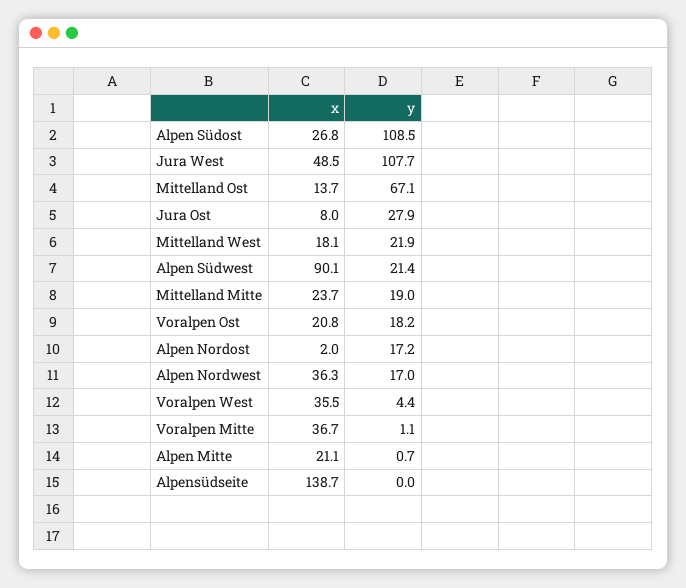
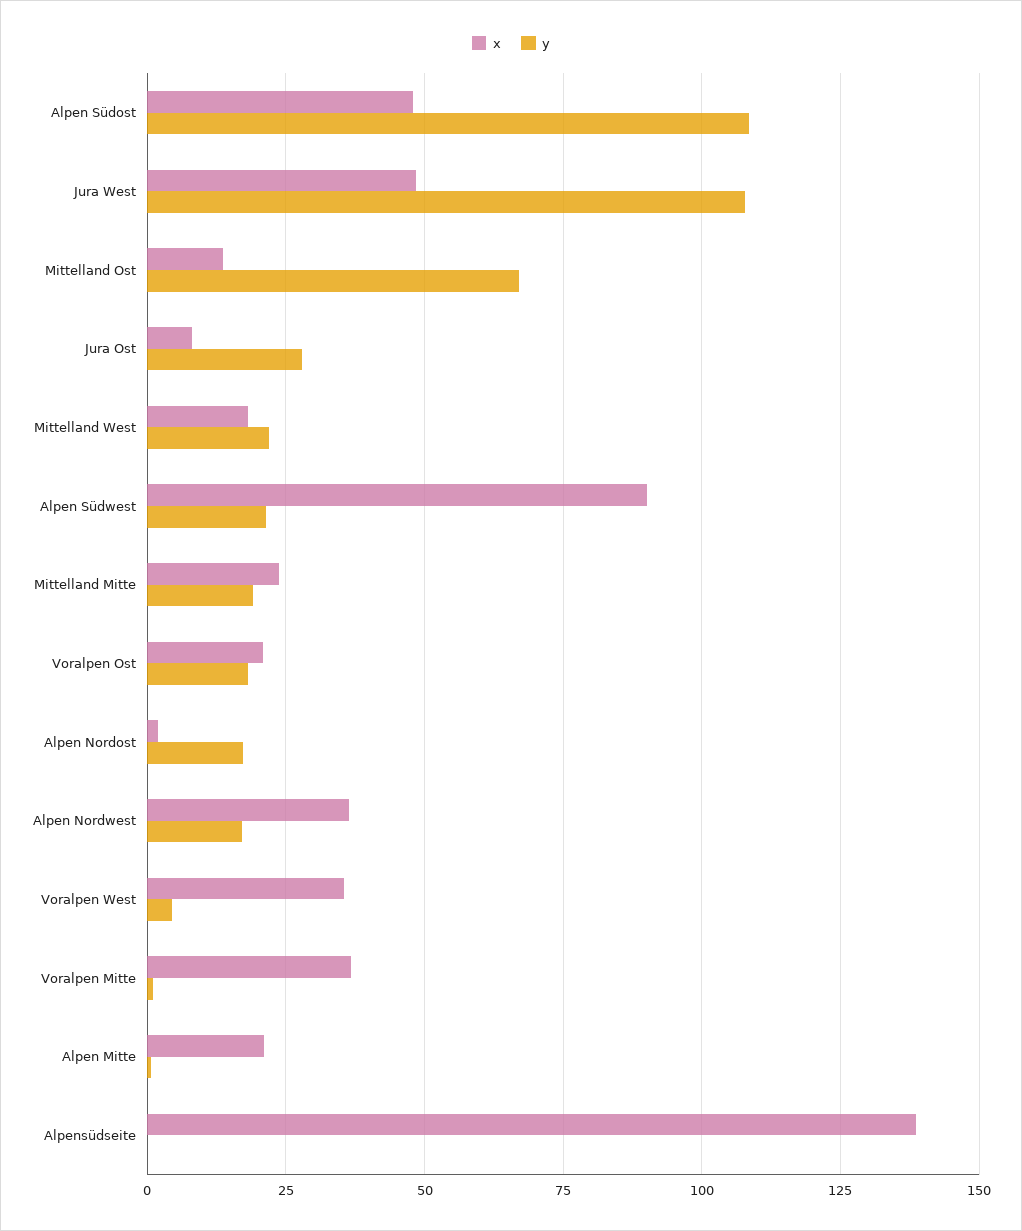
  {
    "x": {
-     "Alpen Südost": 26.8,
+     "Alpen Südost": 47.5,
      "Jura West": 48.5,
      "Mittelland Ost": 13.7,
      "Jura Ost": 8,
      "Mittelland West": 18.1,
      "Alpen Südwest": 90.1,
      "Mittelland Mitte": 23.7,
      "Voralpen Ost": 20.8,
      "Alpen Nordost": 2,
      "Alpen Nordwest": 36.3,
      "Voralpen West": 35.5,
      "Voralpen Mitte": 36.7,
      "Alpen Mitte": 21.1,
      "Alpensüdseite": 138.7
    },
    "y": {
      "Alpen Südost": 108.5,
      "Jura West": 107.7,
      "Mittelland Ost": 67.1,
      "Jura Ost": 27.9,
      "Mittelland West": 21.9,
      "Alpen Südwest": 21.4,
      "Mittelland Mitte": 19,
      "Voralpen Ost": 18.2,
      "Alpen Nordost": 17.2,
      "Alpen Nordwest": 17,
      "Voralpen West": 4.4,
      "Voralpen Mitte": 1.1,
      "Alpen Mitte": 0.7,
      "Alpensüdseite": 0
    }
  }

